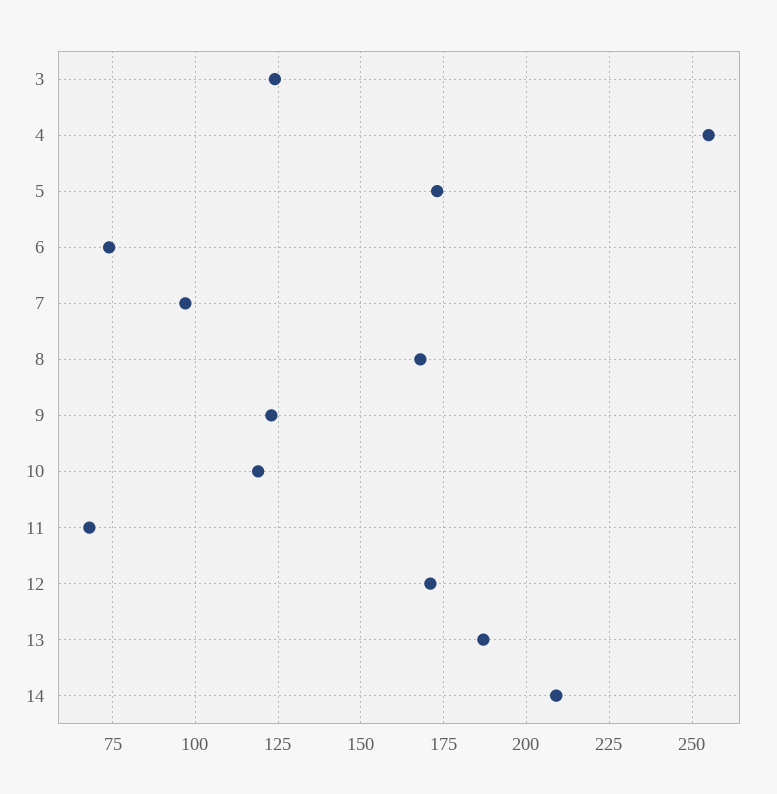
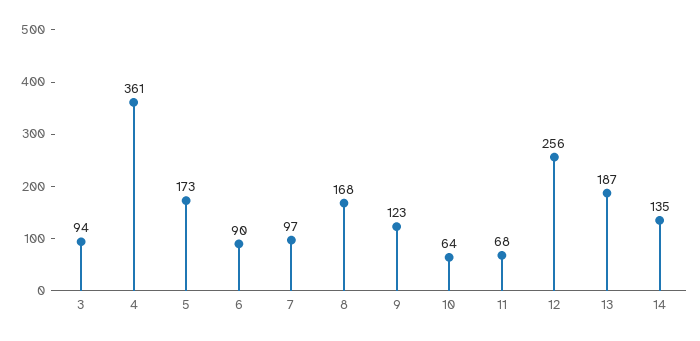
  {
-   "3": 125,
+   "3": 94,
-   "4": 255,
+   "4": 361,
    "5": 173,
-   "6": 75,
+   "6": 90,
    "7": 97,
    "8": 168,
    "9": 123,
-   "10": 120,
+   "10": 64,
    "11": 68,
-   "12": 170,
+   "12": 256,
    "13": 187,
-   "14": 210
+   "14": 135
  }

